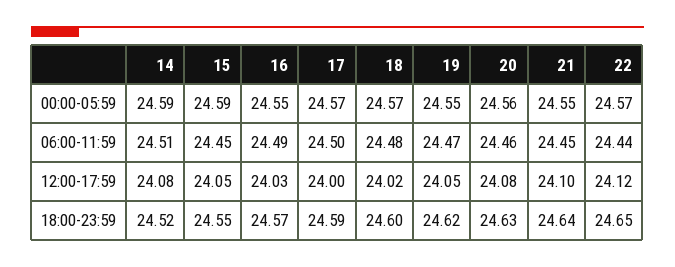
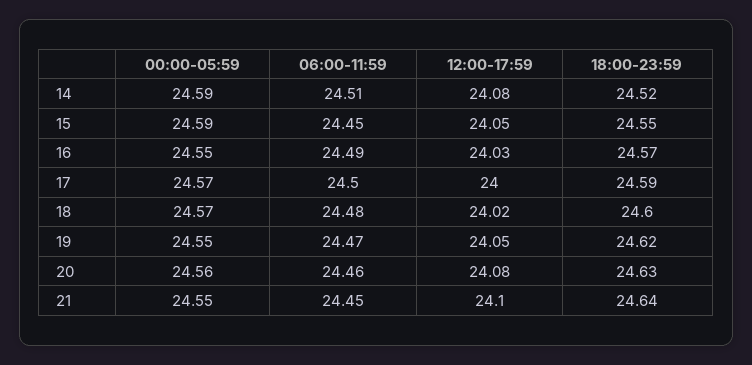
  {
    "14": {
      "00:00-05:59": 24.59,
      "06:00-11:59": 24.51,
      "12:00-17:59": 24.08,
      "18:00-23:59": 24.52
    },
    "15": {
      "00:00-05:59": 24.59,
      "06:00-11:59": 24.45,
      "12:00-17:59": 24.05,
      "18:00-23:59": 24.55
    },
    "16": {
      "00:00-05:59": 24.55,
      "06:00-11:59": 24.49,
      "12:00-17:59": 24.03,
      "18:00-23:59": 24.57
    },
    "17": {
      "00:00-05:59": 24.57,
      "06:00-11:59": 24.5,
      "12:00-17:59": 24,
      "18:00-23:59": 24.59
    },
    "18": {
      "00:00-05:59": 24.57,
      "06:00-11:59": 24.48,
      "12:00-17:59": 24.02,
      "18:00-23:59": 24.6
    },
    "19": {
      "00:00-05:59": 24.55,
      "06:00-11:59": 24.47,
      "12:00-17:59": 24.05,
      "18:00-23:59": 24.62
    },
    "20": {
      "00:00-05:59": 24.56,
      "06:00-11:59": 24.46,
      "12:00-17:59": 24.08,
      "18:00-23:59": 24.63
    },
    "21": {
      "00:00-05:59": 24.55,
      "06:00-11:59": 24.45,
      "12:00-17:59": 24.1,
      "18:00-23:59": 24.64
-   },
+   }
-   "22": {
-     "00:00-05:59": 24.57,
-     "06:00-11:59": 24.44,
-     "12:00-17:59": 24.12,
-     "18:00-23:59": 24.65
-   }
  }

